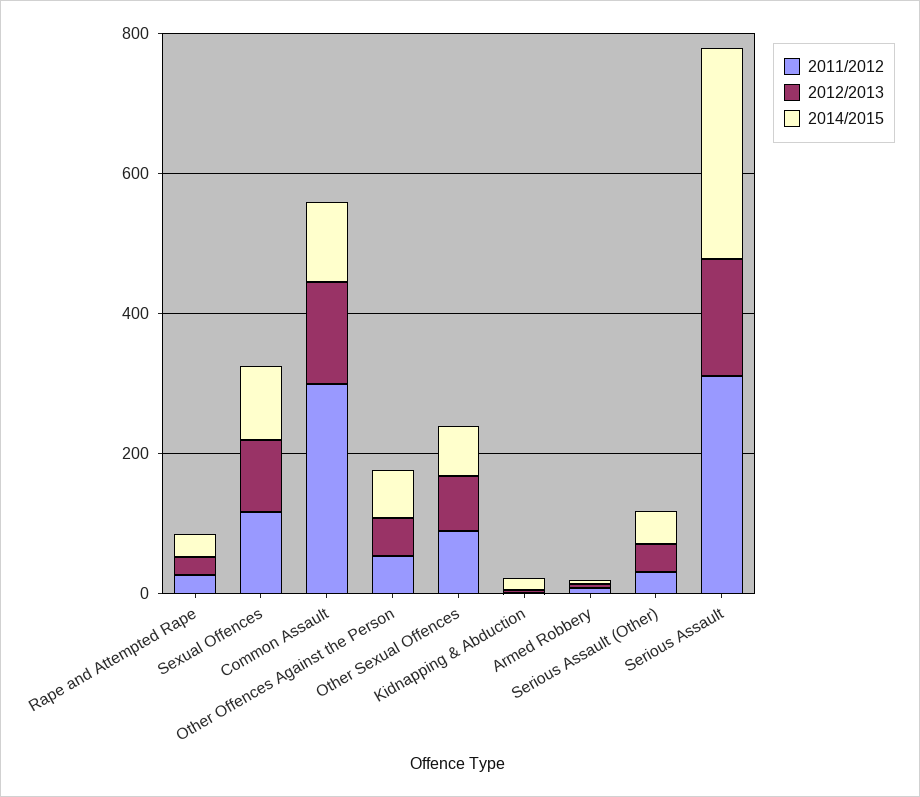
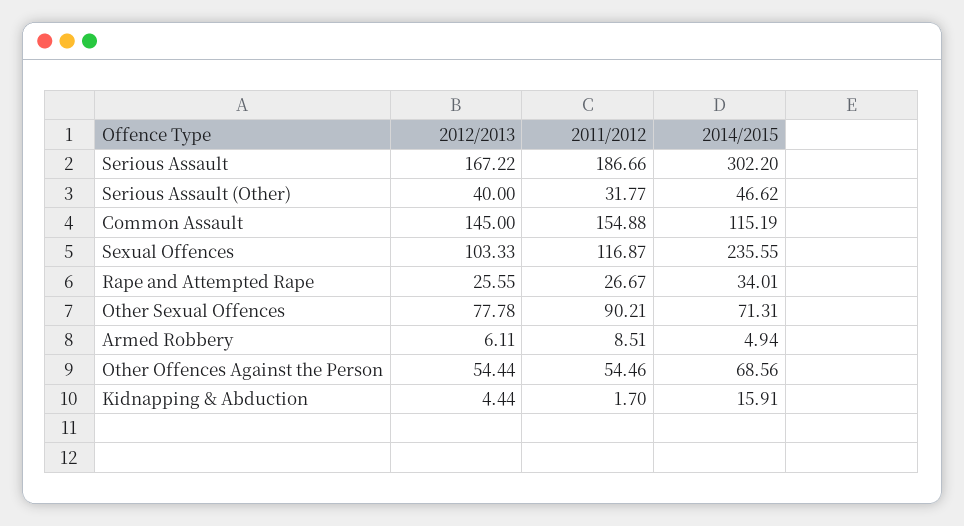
  {
    "2011/2012": {
      "Rape and Attempted Rape": 26.67,
      "Sexual Offences": 116.87,
-     "Common Assault": 300,
+     "Common Assault": 154.88,
      "Other Offences Against the Person": 54.46,
      "Other Sexual Offences": 90.21,
      "Kidnapping & Abduction": 1.7,
      "Armed Robbery": 8.51,
      "Serious Assault (Other)": 31.77,
-     "Serious Assault": 300
+     "Serious Assault": 186.66
    },
    "2012/2013": {
      "Rape and Attempted Rape": 25.55,
      "Sexual Offences": 103.33,
      "Common Assault": 145,
      "Other Offences Against the Person": 54.44,
      "Other Sexual Offences": 77.78,
      "Kidnapping & Abduction": 4.44,
      "Armed Robbery": 6.11,
      "Serious Assault (Other)": 40,
      "Serious Assault": 167.22
    },
    "2014/2015": {
      "Rape and Attempted Rape": 34.01,
-     "Sexual Offences": 100,
+     "Sexual Offences": 235.55,
      "Common Assault": 115.19,
      "Other Offences Against the Person": 68.56,
      "Other Sexual Offences": 71.31,
      "Kidnapping & Abduction": 15.91,
      "Armed Robbery": 4.94,
      "Serious Assault (Other)": 46.62,
      "Serious Assault": 302.2
    }
  }

